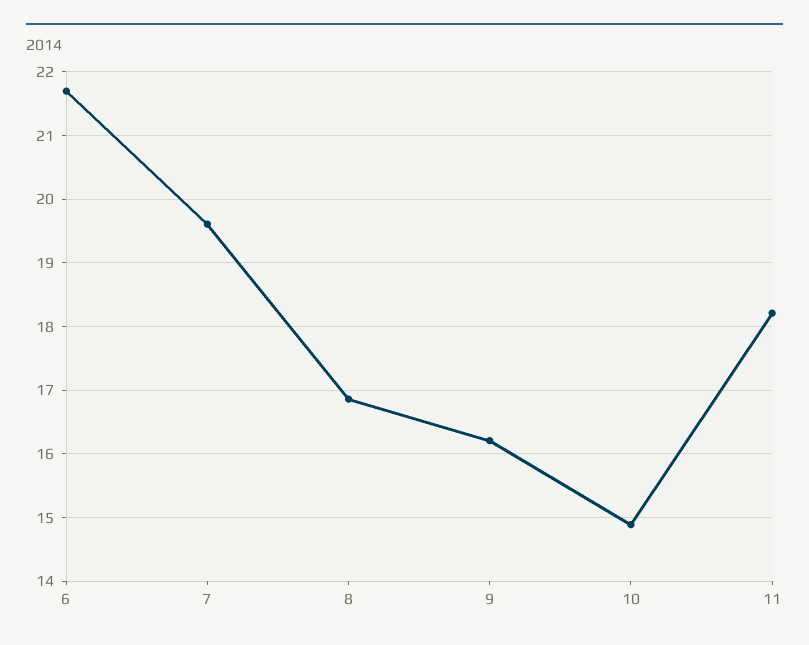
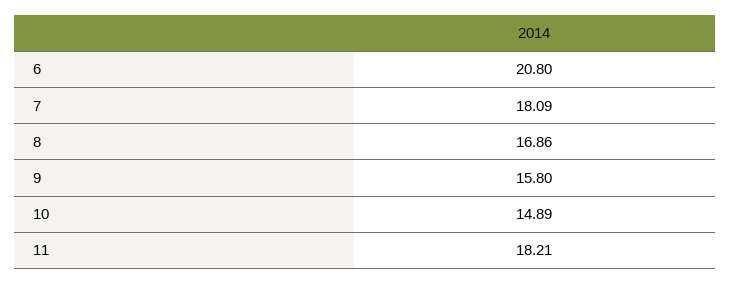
  {
-   "6": 21.7,
+   "6": 20.8,
-   "7": 19.6,
+   "7": 18.09,
    "8": 16.86,
-   "9": 16.2,
+   "9": 15.8,
    "10": 14.89,
    "11": 18.21
  }

